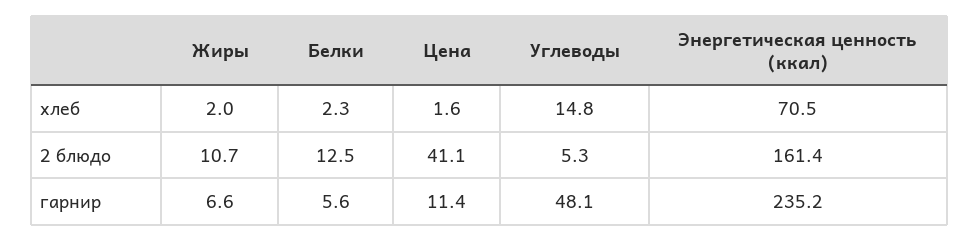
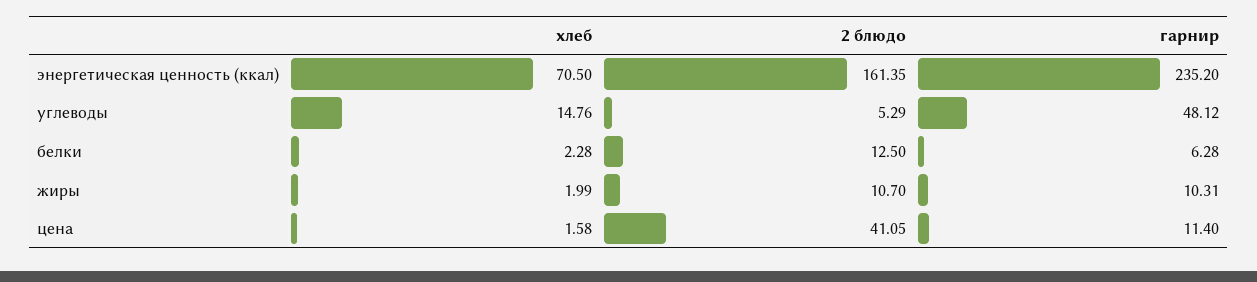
  {
    "Жиры": {
      "хлеб": 1.99,
      "2 блюдо": 10.7,
-     "гарнир": 6.6
+     "гарнир": 10.31
    },
    "Белки": {
      "хлеб": 2.28,
      "2 блюдо": 12.5,
-     "гарнир": 5.6
+     "гарнир": 6.28
    },
    "Цена": {
      "хлеб": 1.58,
      "2 блюдо": 41.05,
      "гарнир": 11.4
    },
    "Углеводы": {
      "хлеб": 14.76,
      "2 блюдо": 5.29,
      "гарнир": 48.12
    },
    "Энергетическая ценность (ккал)": {
      "хлеб": 70.5,
      "2 блюдо": 161.35,
      "гарнир": 235.2
    }
  }

